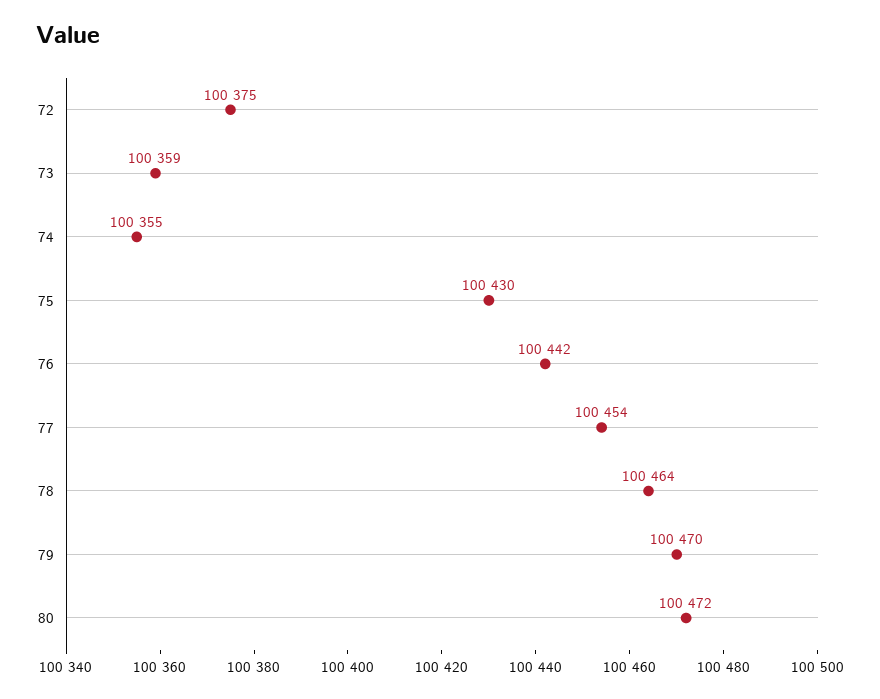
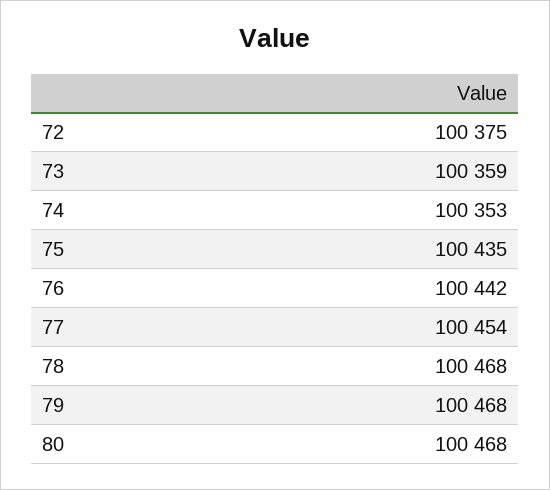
  {
    "72": 100375,
    "73": 100359,
-   "74": 100355,
+   "74": 100353,
-   "75": 100430,
+   "75": 100435,
    "76": 100442,
    "77": 100454,
-   "78": 100464,
+   "78": 100468,
-   "79": 100470,
+   "79": 100468,
-   "80": 100472
+   "80": 100468
  }

